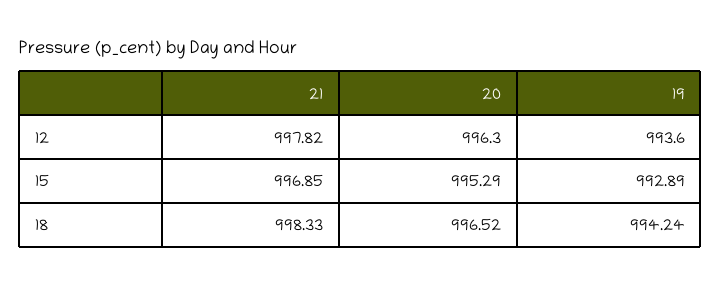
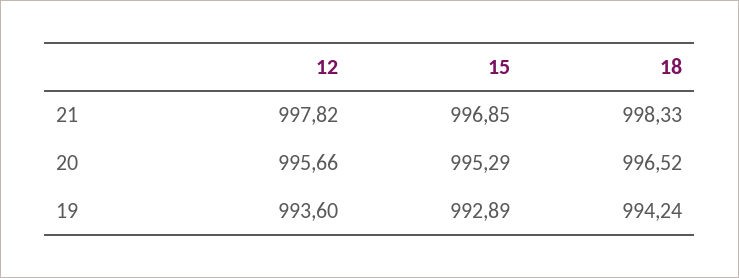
  {
    "21": {
      "12": 997.82,
      "15": 996.85,
      "18": 998.33
    },
    "20": {
-     "12": 996.3,
+     "12": 995.66,
      "15": 995.29,
      "18": 996.52
    },
    "19": {
      "12": 993.6,
      "15": 992.89,
      "18": 994.24
    }
  }

